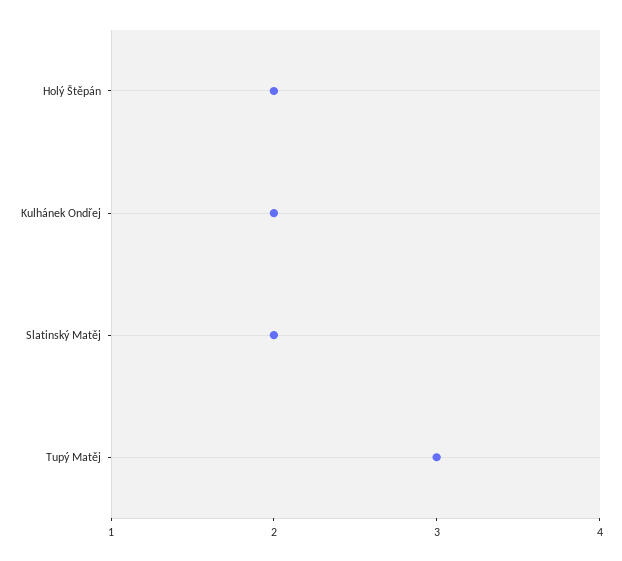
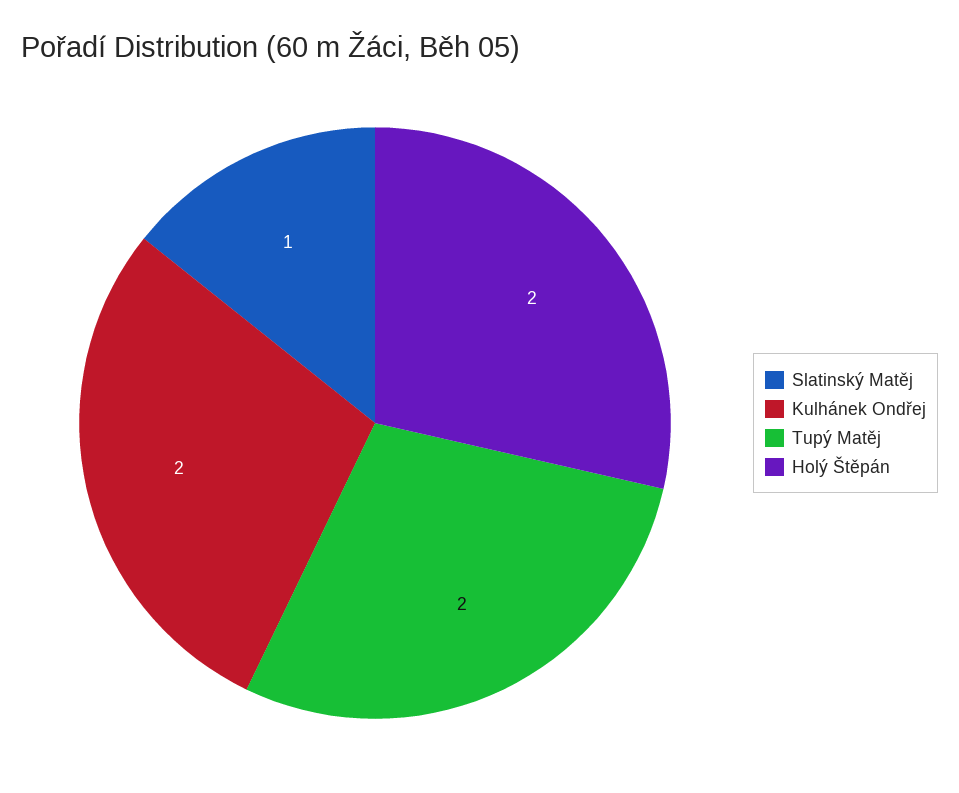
  {
    "Holý Štěpán": 2,
    "Kulhánek Ondřej": 2,
-   "Slatinský Matěj": 2,
+   "Slatinský Matěj": 1,
-   "Tupý Matěj": 3
+   "Tupý Matěj": 2
  }

